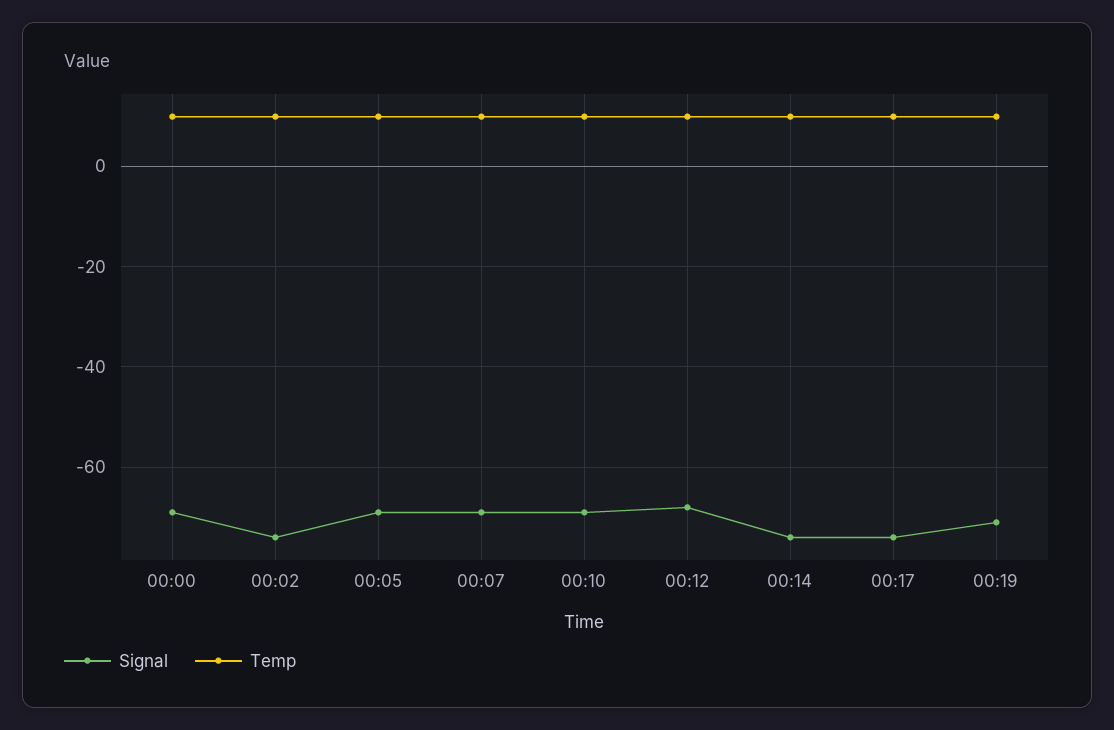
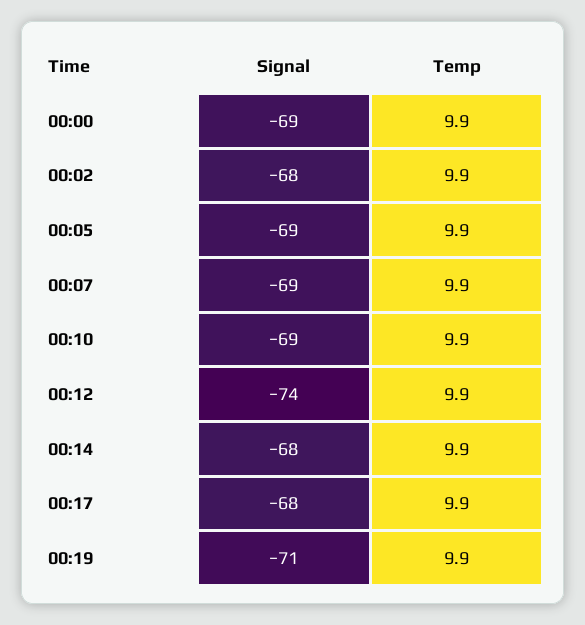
  {
    "Signal": {
      "00:00": -69,
-     "00:02": -74,
+     "00:02": -68,
      "00:05": -69,
      "00:07": -69,
      "00:10": -69,
-     "00:12": -68,
+     "00:12": -74,
-     "00:14": -74,
+     "00:14": -68,
-     "00:17": -74,
+     "00:17": -68,
      "00:19": -71
    },
    "Temp": {
      "00:00": 9.9,
      "00:02": 9.9,
      "00:05": 9.9,
      "00:07": 9.9,
      "00:10": 9.9,
      "00:12": 9.9,
      "00:14": 9.9,
      "00:17": 9.9,
      "00:19": 9.9
    }
  }

